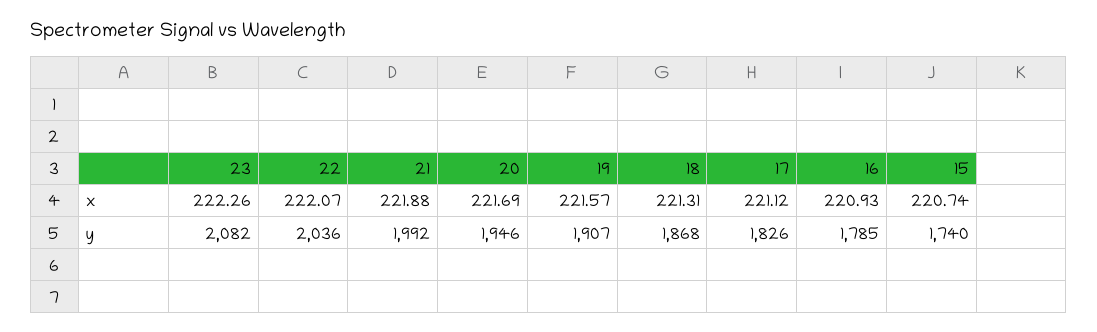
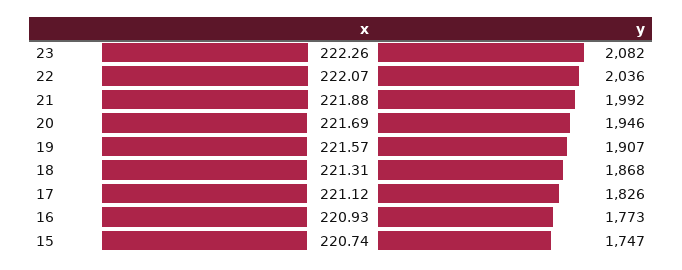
  {
    "23": {
      "x": 222.26,
      "y": 2082
    },
    "22": {
      "x": 222.07,
      "y": 2036
    },
    "21": {
      "x": 221.88,
      "y": 1992
    },
    "20": {
      "x": 221.69,
      "y": 1946
    },
    "19": {
      "x": 221.57,
      "y": 1907
    },
    "18": {
      "x": 221.31,
      "y": 1868
    },
    "17": {
      "x": 221.12,
      "y": 1826
    },
    "16": {
      "x": 220.93,
-     "y": 1785
+     "y": 1773
    },
    "15": {
      "x": 220.74,
-     "y": 1740
+     "y": 1747
    }
  }

